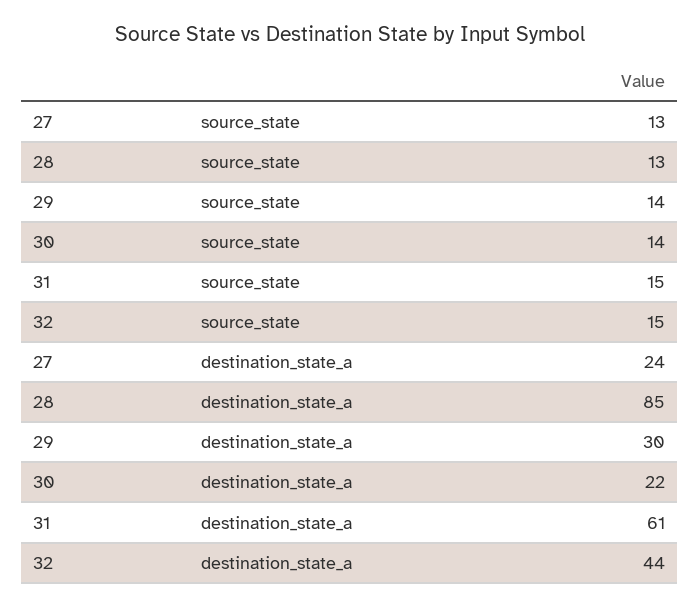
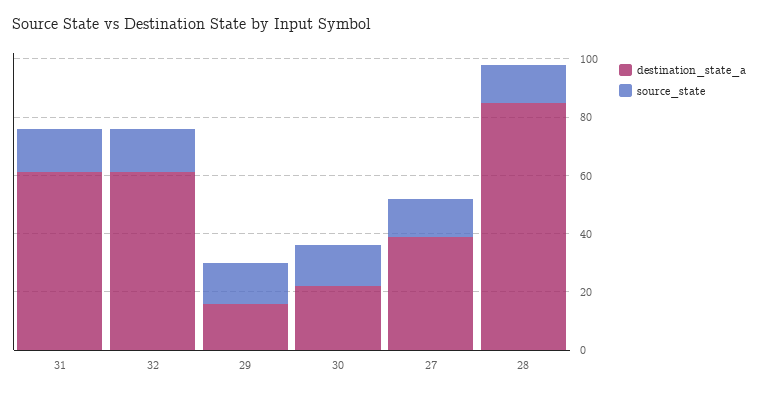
  {
    "source_state": {
      "27": 13,
      "28": 13,
      "29": 14,
      "30": 14,
      "31": 15,
      "32": 15
    },
    "destination_state_a": {
-     "27": 24,
+     "27": 40,
      "28": 85,
-     "29": 30,
+     "29": 15,
      "30": 22,
      "31": 61,
-     "32": 44
+     "32": 60
    }
  }

